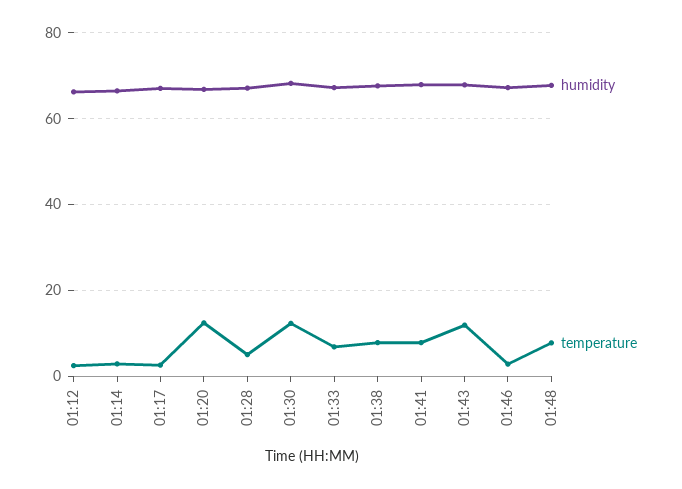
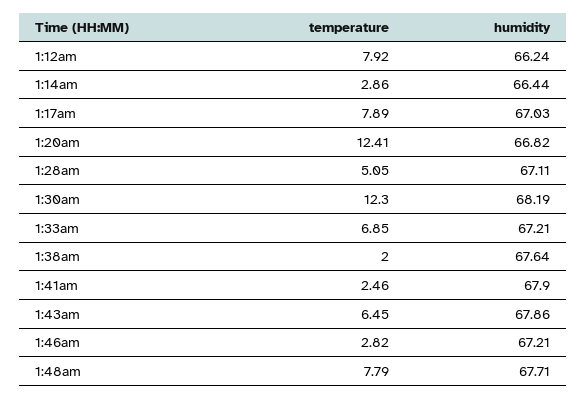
  {
    "humidity": {
      "01:12": 66.24,
      "01:14": 66.44,
      "01:17": 67.03,
      "01:20": 66.82,
      "01:28": 67.11,
      "01:30": 68.19,
      "01:33": 67.21,
      "01:38": 67.64,
      "01:41": 67.9,
      "01:43": 67.86,
      "01:46": 67.21,
      "01:48": 67.71
    },
    "temperature": {
-     "01:12": 2,
+     "01:12": 7.92,
      "01:14": 2.86,
-     "01:17": 2,
+     "01:17": 7.89,
      "01:20": 12.41,
      "01:28": 5.05,
      "01:30": 12.3,
      "01:33": 6.85,
-     "01:38": 8,
+     "01:38": 2,
-     "01:41": 8,
+     "01:41": 2.46,
-     "01:43": 12,
+     "01:43": 6.45,
      "01:46": 2.82,
      "01:48": 7.79
    }
  }

